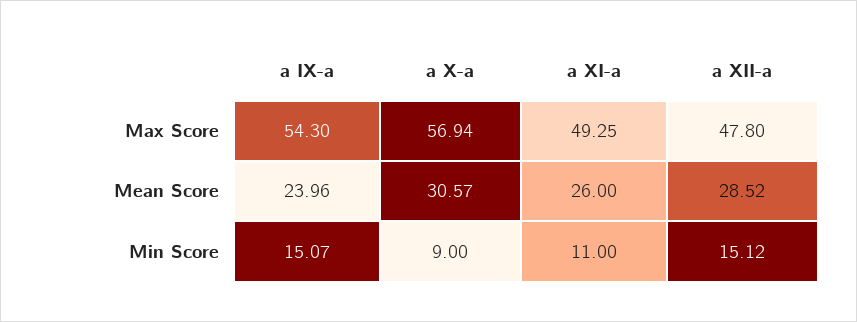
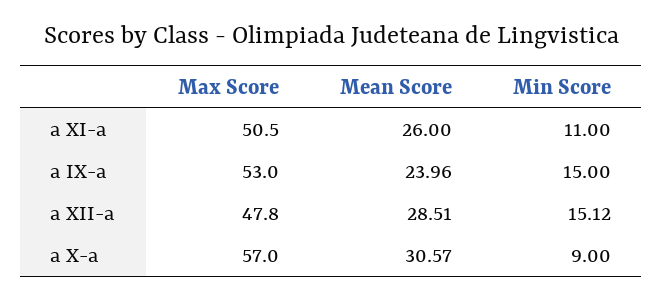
  {
    "a IX-a": {
-     "Max Score": 54.3,
+     "Max Score": 53,
      "Mean Score": 23.96,
-     "Min Score": 15.07
+     "Min Score": 15
    },
    "a X-a": {
-     "Max Score": 56.94,
+     "Max Score": 57,
      "Mean Score": 30.57,
      "Min Score": 9
    },
    "a XI-a": {
-     "Max Score": 49.25,
+     "Max Score": 50.5,
      "Mean Score": 26,
      "Min Score": 11
    },
    "a XII-a": {
      "Max Score": 47.8,
-     "Mean Score": 28.52,
+     "Mean Score": 28.51,
      "Min Score": 15.12
    }
  }

